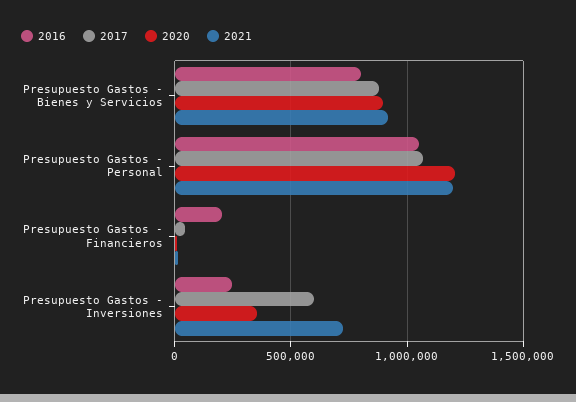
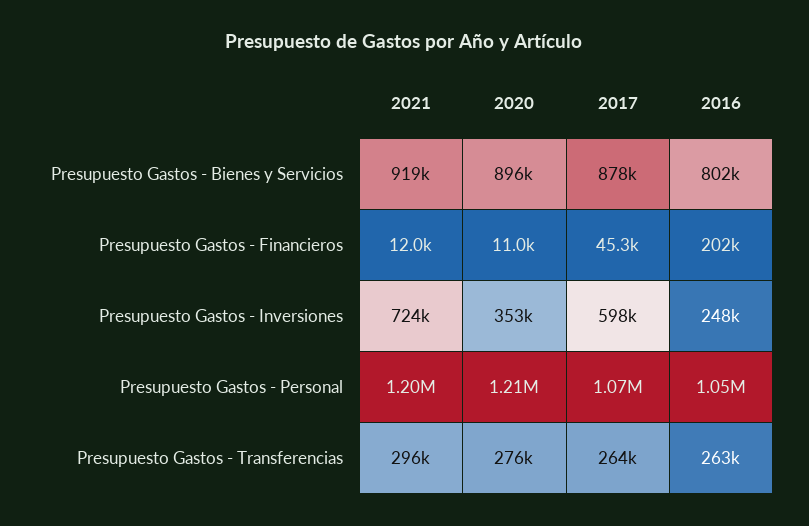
  {
    "2016": {
      "Presupuesto Gastos - Bienes y Servicios": 802000,
      "Presupuesto Gastos - Personal": 1050000,
      "Presupuesto Gastos - Financieros": 202000,
-     "Presupuesto Gastos - Inversiones": 248000
+     "Presupuesto Gastos - Inversiones": 248000,
+     "Presupuesto Gastos - Transferencias": 263000
    },
    "2017": {
      "Presupuesto Gastos - Bienes y Servicios": 878000,
      "Presupuesto Gastos - Personal": 1070000,
      "Presupuesto Gastos - Financieros": 45300,
-     "Presupuesto Gastos - Inversiones": 598000
+     "Presupuesto Gastos - Inversiones": 598000,
+     "Presupuesto Gastos - Transferencias": 264000
    },
    "2020": {
      "Presupuesto Gastos - Bienes y Servicios": 896000,
      "Presupuesto Gastos - Personal": 1210000,
      "Presupuesto Gastos - Financieros": 11000,
-     "Presupuesto Gastos - Inversiones": 353000
+     "Presupuesto Gastos - Inversiones": 353000,
+     "Presupuesto Gastos - Transferencias": 276000
    },
    "2021": {
      "Presupuesto Gastos - Bienes y Servicios": 919000,
      "Presupuesto Gastos - Personal": 1200000,
      "Presupuesto Gastos - Financieros": 12000,
-     "Presupuesto Gastos - Inversiones": 724000
+     "Presupuesto Gastos - Inversiones": 724000,
+     "Presupuesto Gastos - Transferencias": 296000
    }
  }

